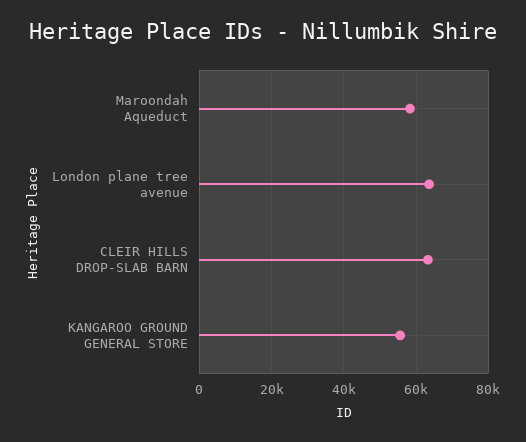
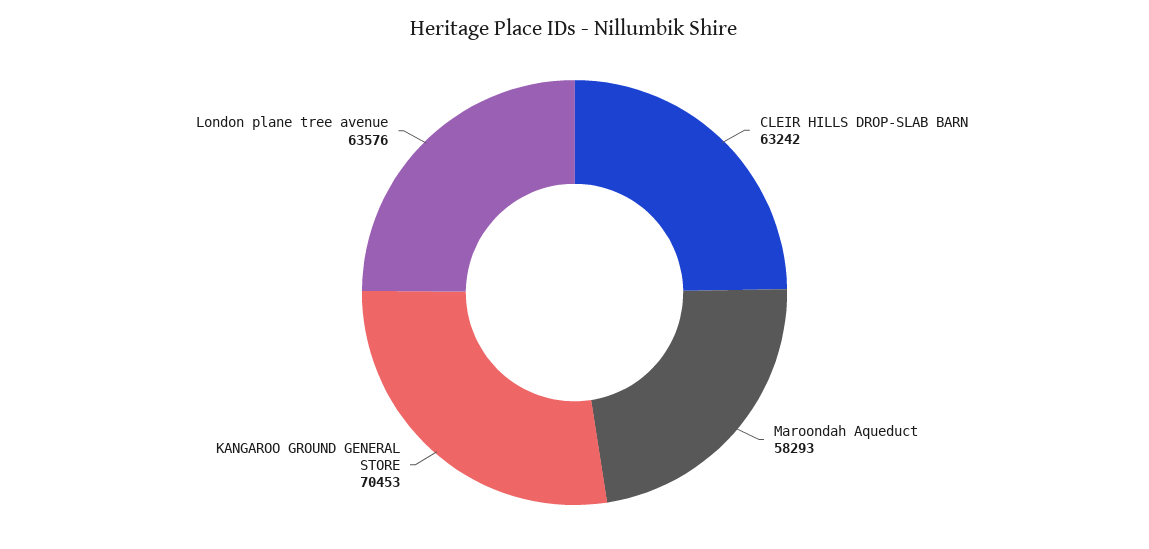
  {
    "Maroondah Aqueduct": 58293,
    "London plane tree avenue": 63576,
    "CLEIR HILLS DROP-SLAB BARN": 63242,
-   "KANGAROO GROUND GENERAL STORE": 56000
+   "KANGAROO GROUND GENERAL STORE": 70453
  }

